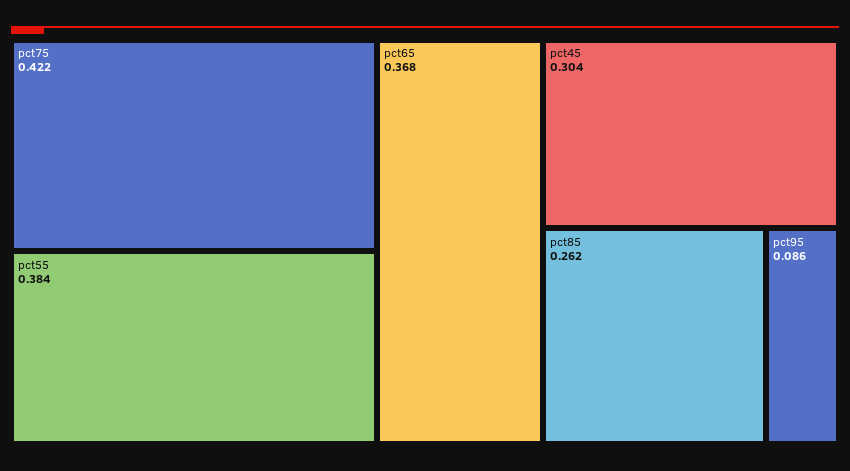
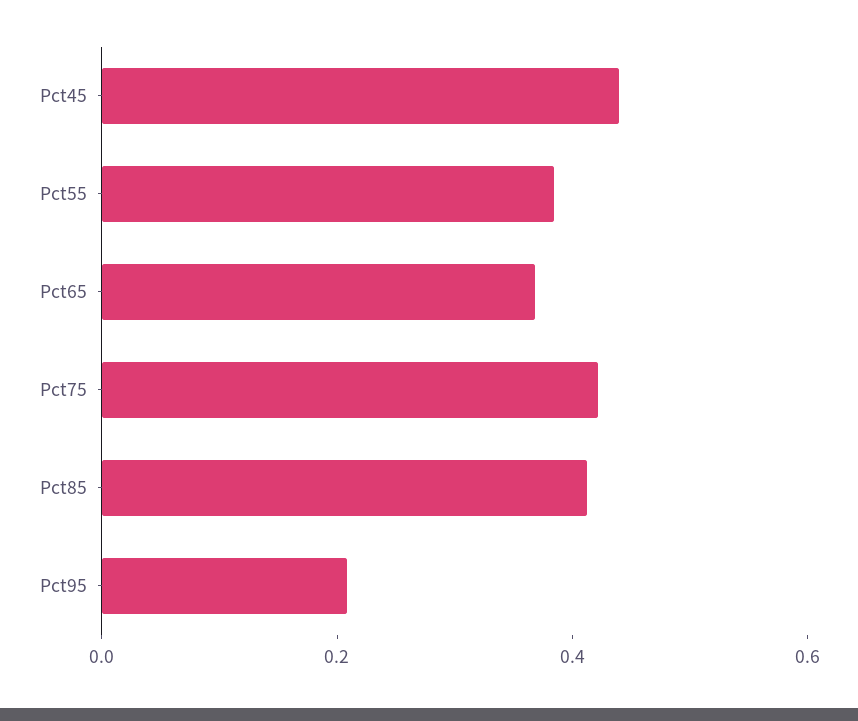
  {
    "pct75": 0.422,
    "pct55": 0.384,
    "pct65": 0.368,
-   "pct45": 0.304,
+   "pct45": 0.45,
-   "pct85": 0.262,
+   "pct85": 0.4,
-   "pct95": 0.086
+   "pct95": 0.2
  }

